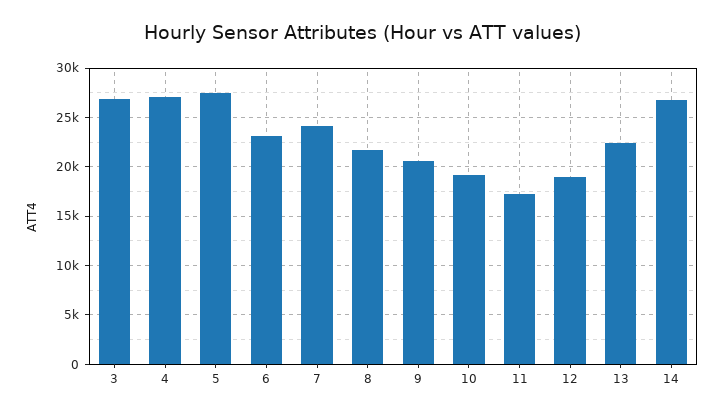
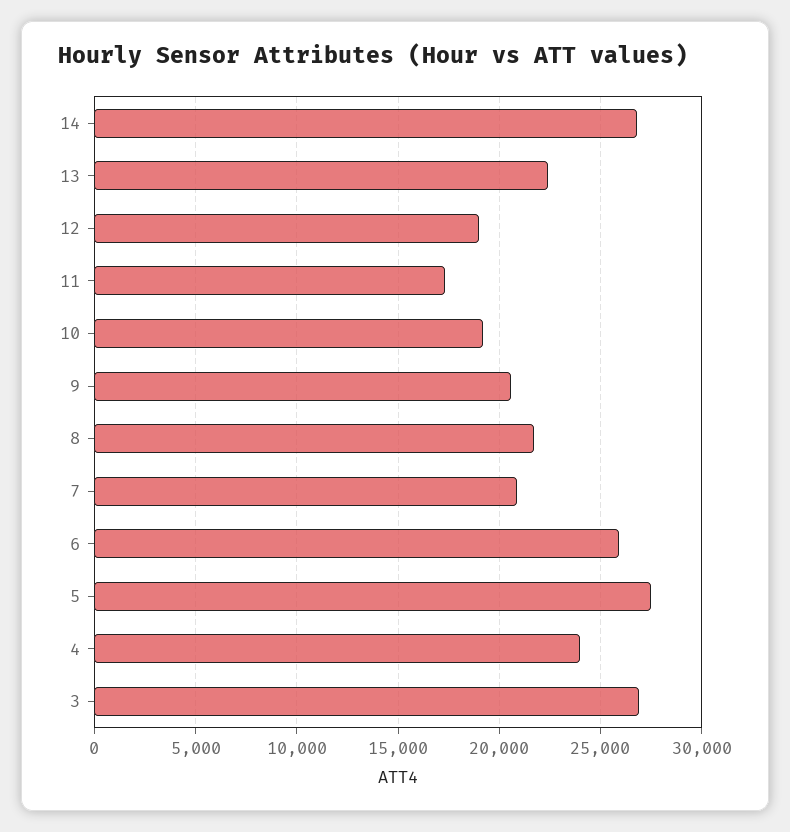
  {
    "3": 27000,
-   "4": 27000,
+   "4": 24000,
    "5": 27500,
-   "6": 23000,
+   "6": 26000,
-   "7": 24000,
+   "7": 21000,
    "8": 21500,
    "9": 20500,
    "10": 19000,
    "11": 17500,
    "12": 19000,
    "13": 22500,
    "14": 27000
  }

